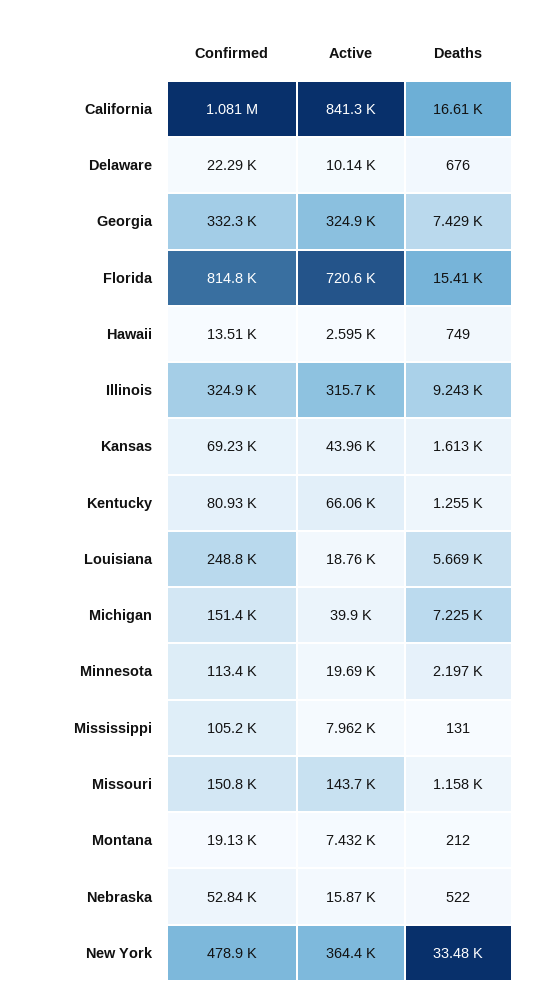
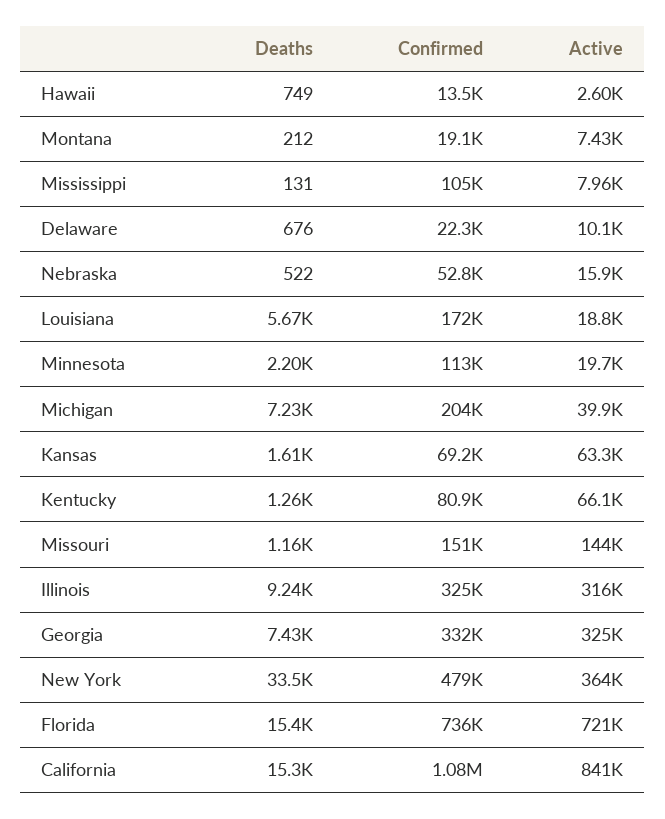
  {
    "Confirmed": {
      "California": 1081000,
      "Delaware": 22290,
      "Georgia": 332300,
-     "Florida": 814800,
+     "Florida": 736000,
      "Hawaii": 13510,
      "Illinois": 324900,
      "Kansas": 69230,
      "Kentucky": 80930,
-     "Louisiana": 248800,
+     "Louisiana": 172000,
-     "Michigan": 151400,
+     "Michigan": 204000,
      "Minnesota": 113400,
      "Mississippi": 105200,
      "Missouri": 150800,
      "Montana": 19130,
      "Nebraska": 52840,
      "New York": 478900
    },
    "Active": {
      "California": 841300,
      "Delaware": 10140,
      "Georgia": 324900,
      "Florida": 720600,
      "Hawaii": 2595,
      "Illinois": 315700,
-     "Kansas": 43960,
+     "Kansas": 63300,
      "Kentucky": 66060,
      "Louisiana": 18760,
      "Michigan": 39900,
      "Minnesota": 19690,
      "Mississippi": 7962,
      "Missouri": 143700,
      "Montana": 7432,
      "Nebraska": 15870,
      "New York": 364400
    },
    "Deaths": {
-     "California": 16610,
+     "California": 15300,
      "Delaware": 676,
      "Georgia": 7429,
      "Florida": 15410,
      "Hawaii": 749,
      "Illinois": 9243,
      "Kansas": 1613,
      "Kentucky": 1255,
      "Louisiana": 5669,
      "Michigan": 7225,
      "Minnesota": 2197,
      "Mississippi": 131,
      "Missouri": 1158,
      "Montana": 212,
      "Nebraska": 522,
      "New York": 33480
    }
  }

